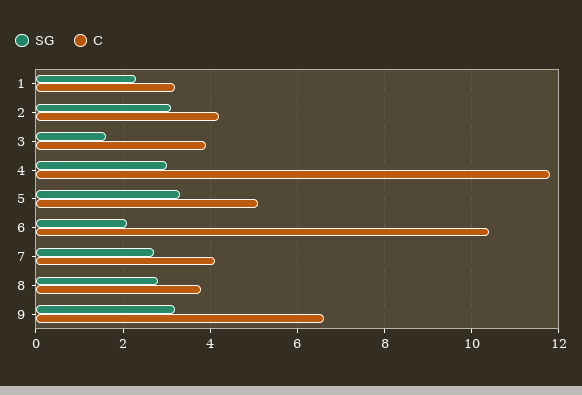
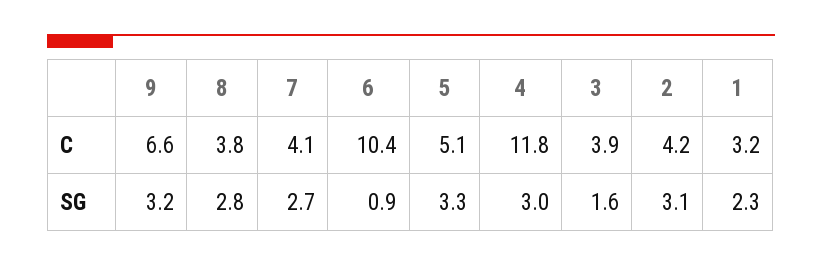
  {
    "SG": {
      "1": 2.3,
      "2": 3.1,
      "3": 1.6,
      "4": 3,
      "5": 3.3,
-     "6": 2,
+     "6": 0.9,
      "7": 2.7,
      "8": 2.8,
      "9": 3.2
    },
    "C": {
      "1": 3.2,
      "2": 4.2,
      "3": 3.9,
      "4": 11.8,
      "5": 5.1,
      "6": 10.4,
      "7": 4.1,
      "8": 3.8,
      "9": 6.6
    }
  }

